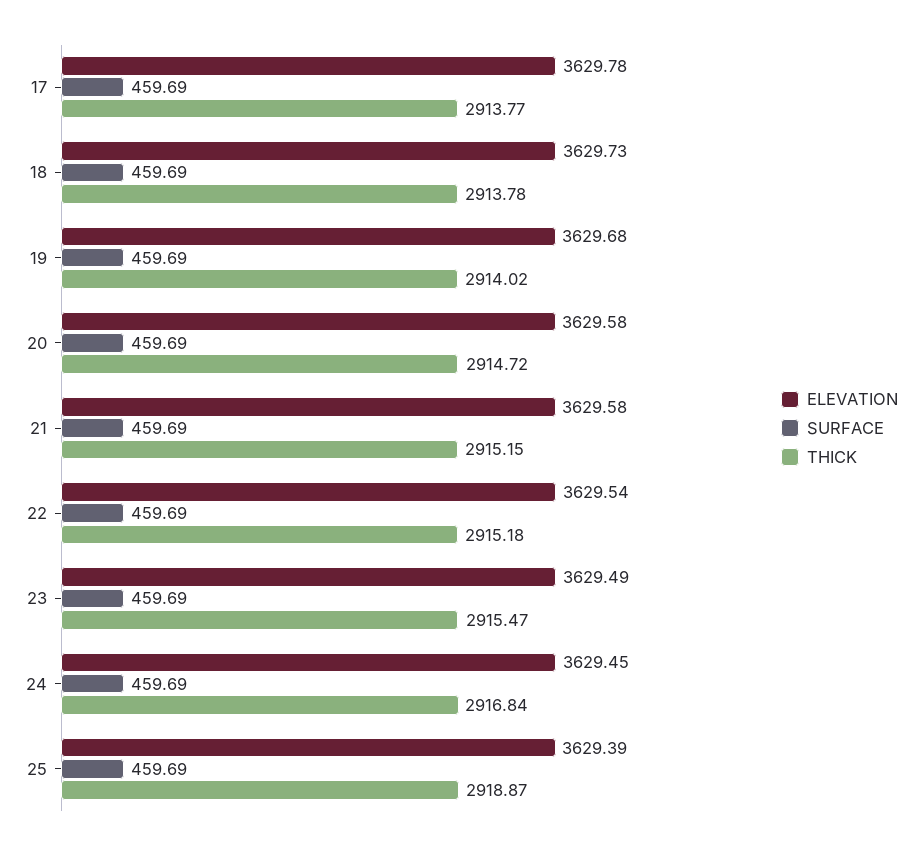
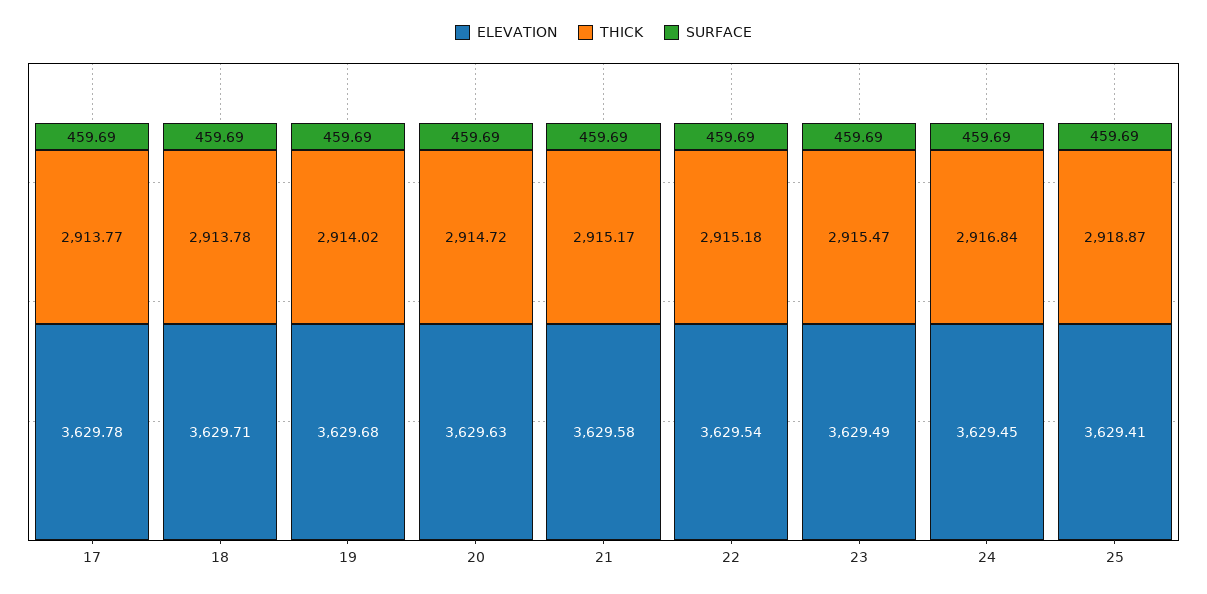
  {
    "ELEVATION": {
      "17": 3629.78,
-     "18": 3629.73,
+     "18": 3629.71,
      "19": 3629.68,
-     "20": 3629.58,
+     "20": 3629.63,
      "21": 3629.58,
      "22": 3629.54,
      "23": 3629.49,
      "24": 3629.45,
-     "25": 3629.39
+     "25": 3629.41
    },
    "SURFACE": {
      "17": 459.69,
      "18": 459.69,
      "19": 459.69,
      "20": 459.69,
      "21": 459.69,
      "22": 459.69,
      "23": 459.69,
      "24": 459.69,
      "25": 459.69
    },
    "THICK": {
      "17": 2913.77,
      "18": 2913.78,
      "19": 2914.02,
      "20": 2914.72,
-     "21": 2915.15,
+     "21": 2915.17,
      "22": 2915.18,
      "23": 2915.47,
      "24": 2916.84,
      "25": 2918.87
    }
  }

